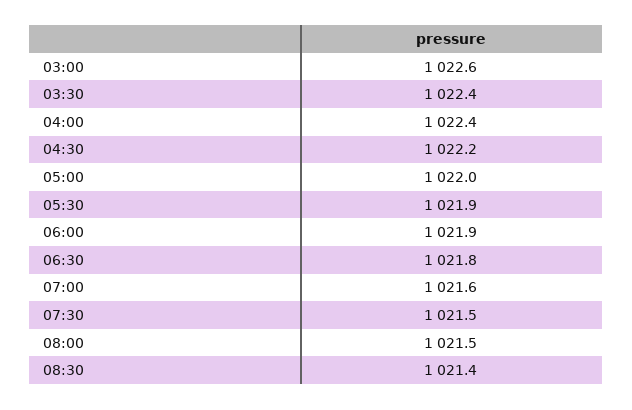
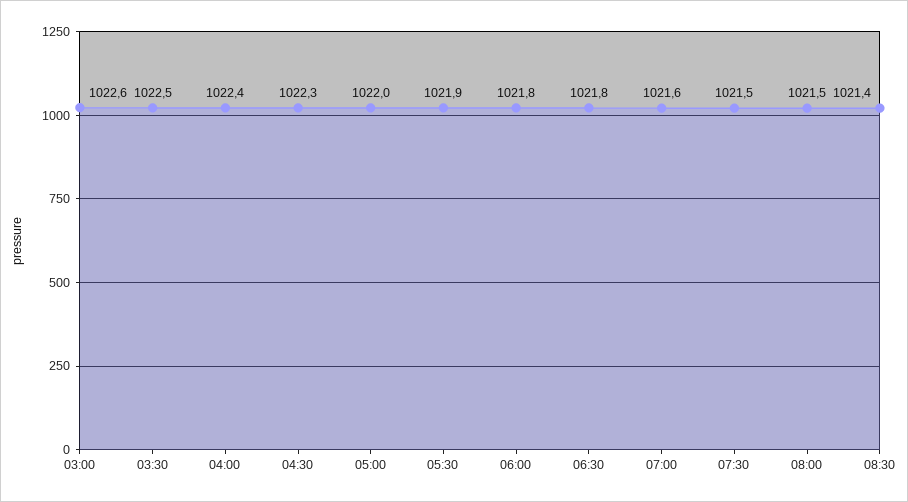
  {
    "03:00": 1022.6,
-   "03:30": 1022.4,
+   "03:30": 1022.5,
    "04:00": 1022.4,
-   "04:30": 1022.2,
+   "04:30": 1022.3,
    "05:00": 1022,
    "05:30": 1021.9,
-   "06:00": 1021.9,
+   "06:00": 1021.8,
    "06:30": 1021.8,
    "07:00": 1021.6,
    "07:30": 1021.5,
    "08:00": 1021.5,
    "08:30": 1021.4
  }

